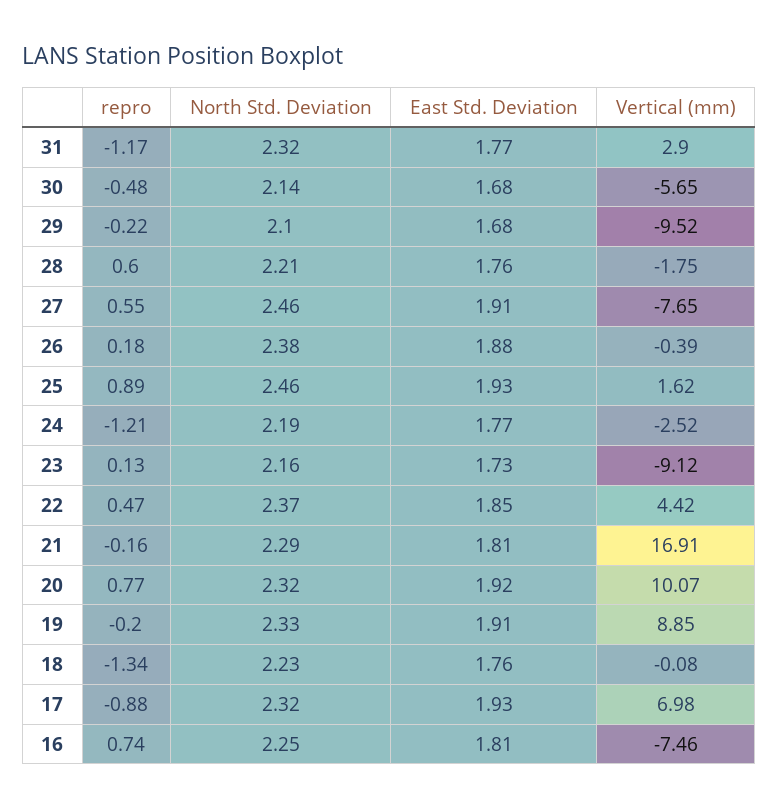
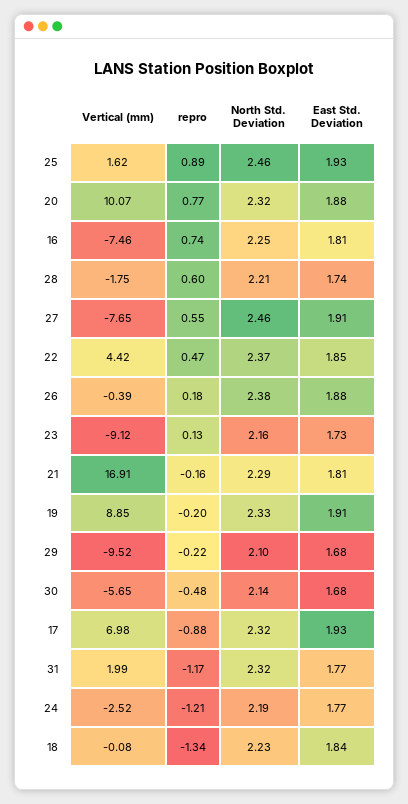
  {
    "repro": {
      "31": -1.17,
      "30": -0.48,
      "29": -0.22,
      "28": 0.6,
      "27": 0.55,
      "26": 0.18,
      "25": 0.89,
      "24": -1.21,
      "23": 0.13,
      "22": 0.47,
      "21": -0.16,
      "20": 0.77,
      "19": -0.2,
      "18": -1.34,
      "17": -0.88,
      "16": 0.74
    },
    "North Std. Deviation": {
      "31": 2.32,
      "30": 2.14,
      "29": 2.1,
      "28": 2.21,
      "27": 2.46,
      "26": 2.38,
      "25": 2.46,
      "24": 2.19,
      "23": 2.16,
      "22": 2.37,
      "21": 2.29,
      "20": 2.32,
      "19": 2.33,
      "18": 2.23,
      "17": 2.32,
      "16": 2.25
    },
    "East Std. Deviation": {
      "31": 1.77,
      "30": 1.68,
      "29": 1.68,
-     "28": 1.76,
+     "28": 1.74,
      "27": 1.91,
      "26": 1.88,
      "25": 1.93,
      "24": 1.77,
      "23": 1.73,
      "22": 1.85,
      "21": 1.81,
-     "20": 1.92,
+     "20": 1.88,
      "19": 1.91,
-     "18": 1.76,
+     "18": 1.84,
      "17": 1.93,
      "16": 1.81
    },
    "Vertical (mm)": {
-     "31": 2.9,
+     "31": 1.99,
      "30": -5.65,
      "29": -9.52,
      "28": -1.75,
      "27": -7.65,
      "26": -0.39,
      "25": 1.62,
      "24": -2.52,
      "23": -9.12,
      "22": 4.42,
      "21": 16.91,
      "20": 10.07,
      "19": 8.85,
      "18": -0.08,
      "17": 6.98,
      "16": -7.46
    }
  }

